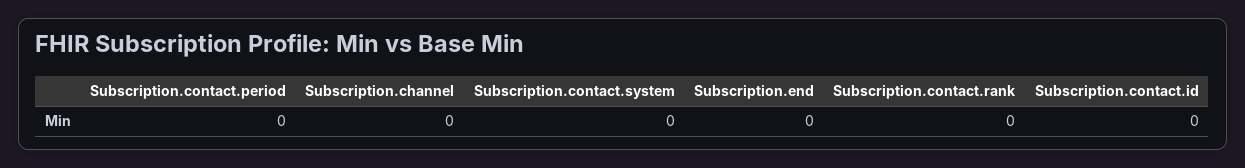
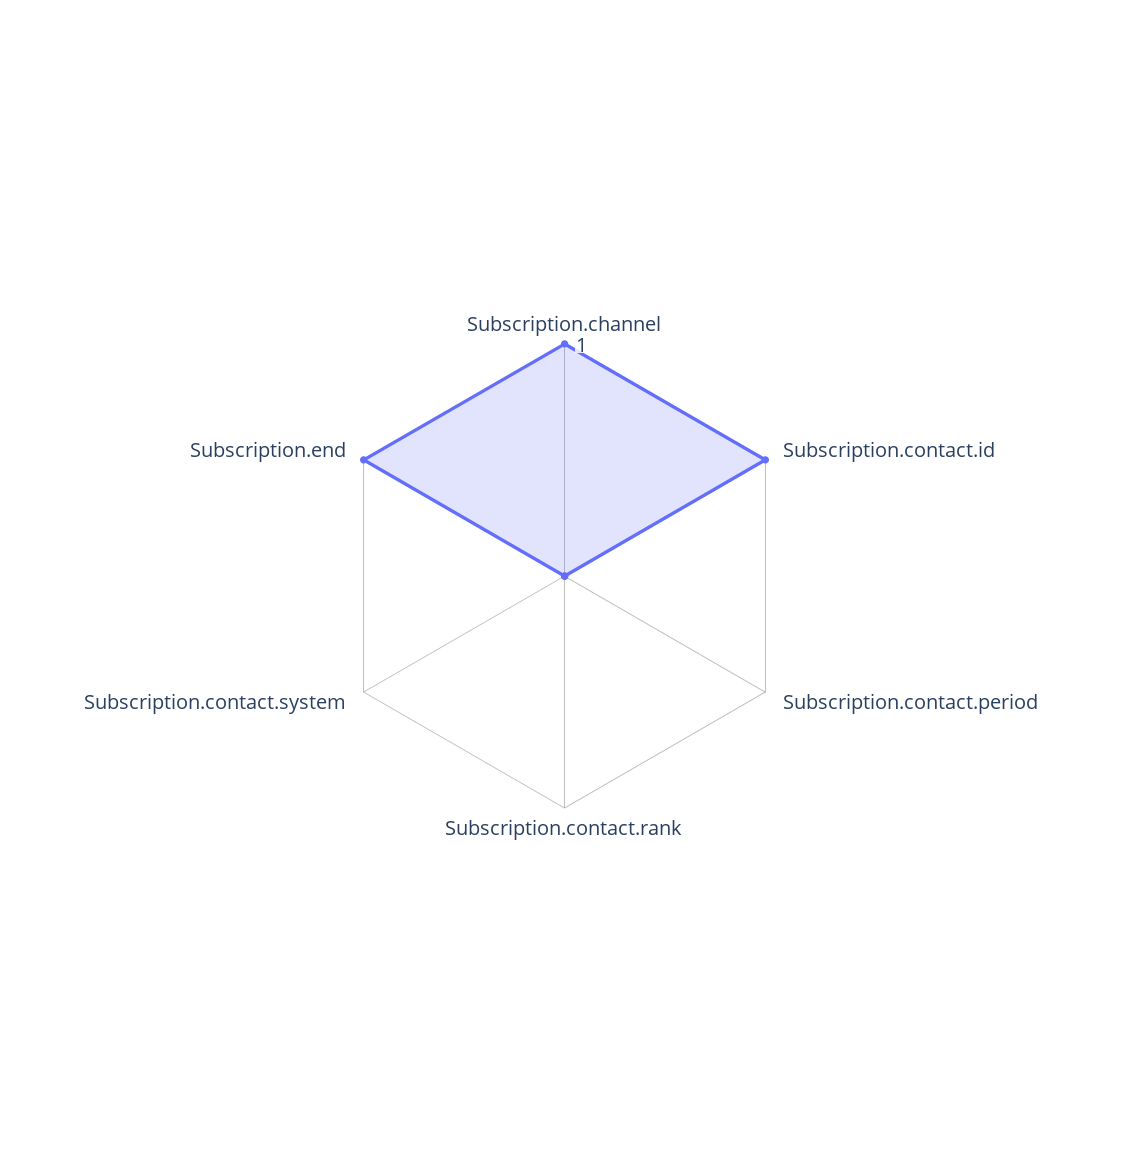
  {
    "Subscription.contact.period": 0,
-   "Subscription.channel": 0,
+   "Subscription.channel": 1,
    "Subscription.contact.system": 0,
-   "Subscription.end": 0,
+   "Subscription.end": 1,
    "Subscription.contact.rank": 0,
-   "Subscription.contact.id": 0
+   "Subscription.contact.id": 1
  }

